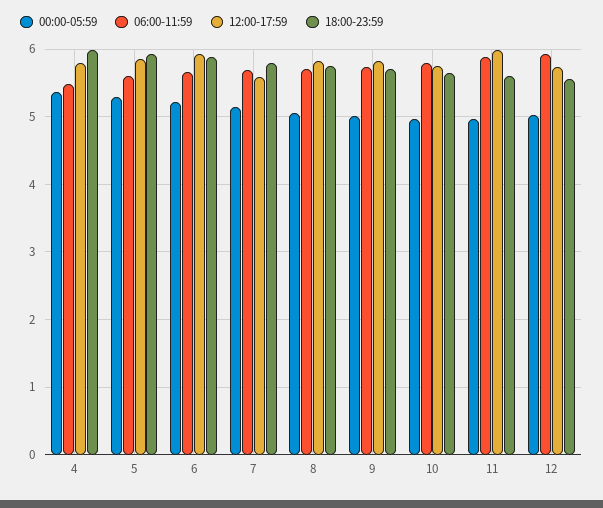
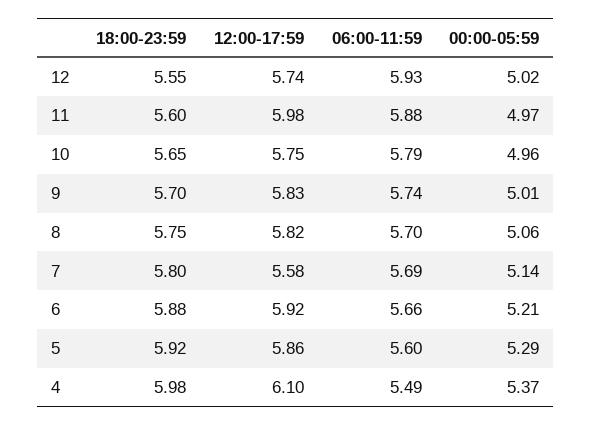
  {
    "00:00-05:59": {
      "4": 5.37,
      "5": 5.29,
      "6": 5.21,
      "7": 5.14,
      "8": 5.06,
      "9": 5.01,
      "10": 4.96,
      "11": 4.97,
      "12": 5.02
    },
    "06:00-11:59": {
      "4": 5.49,
      "5": 5.6,
      "6": 5.66,
      "7": 5.69,
      "8": 5.7,
      "9": 5.74,
      "10": 5.79,
      "11": 5.88,
      "12": 5.93
    },
    "12:00-17:59": {
-     "4": 5.8,
+     "4": 6.1,
      "5": 5.86,
      "6": 5.92,
      "7": 5.58,
      "8": 5.82,
      "9": 5.83,
      "10": 5.75,
      "11": 5.98,
      "12": 5.74
    },
    "18:00-23:59": {
      "4": 5.98,
      "5": 5.92,
      "6": 5.88,
      "7": 5.8,
      "8": 5.75,
      "9": 5.7,
      "10": 5.65,
      "11": 5.6,
      "12": 5.55
    }
  }

